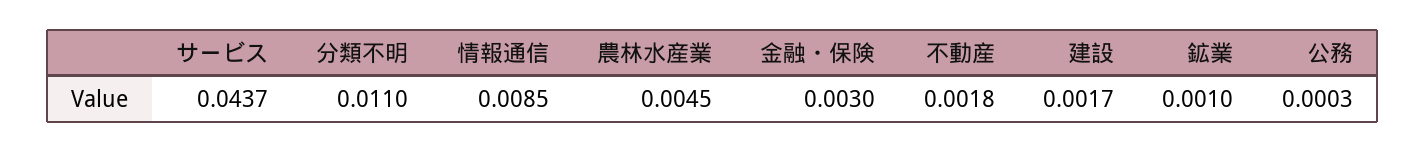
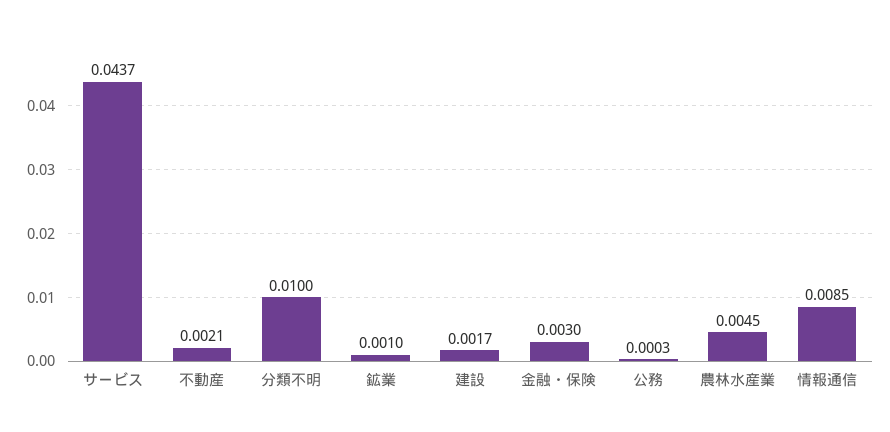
  {
    "サービス": 0.0437,
-   "分類不明": 0.011,
+   "分類不明": 0.01,
    "情報通信": 0.0085,
    "農林水産業": 0.0045,
    "金融・保険": 0.003,
-   "不動産": 0.0018,
+   "不動産": 0.0021,
    "建設": 0.0017,
    "鉱業": 0.001,
    "公務": 0.0003
  }

